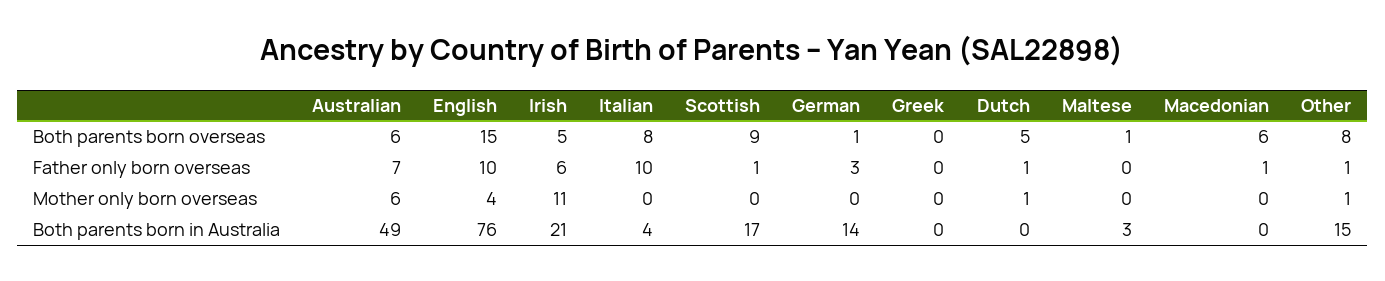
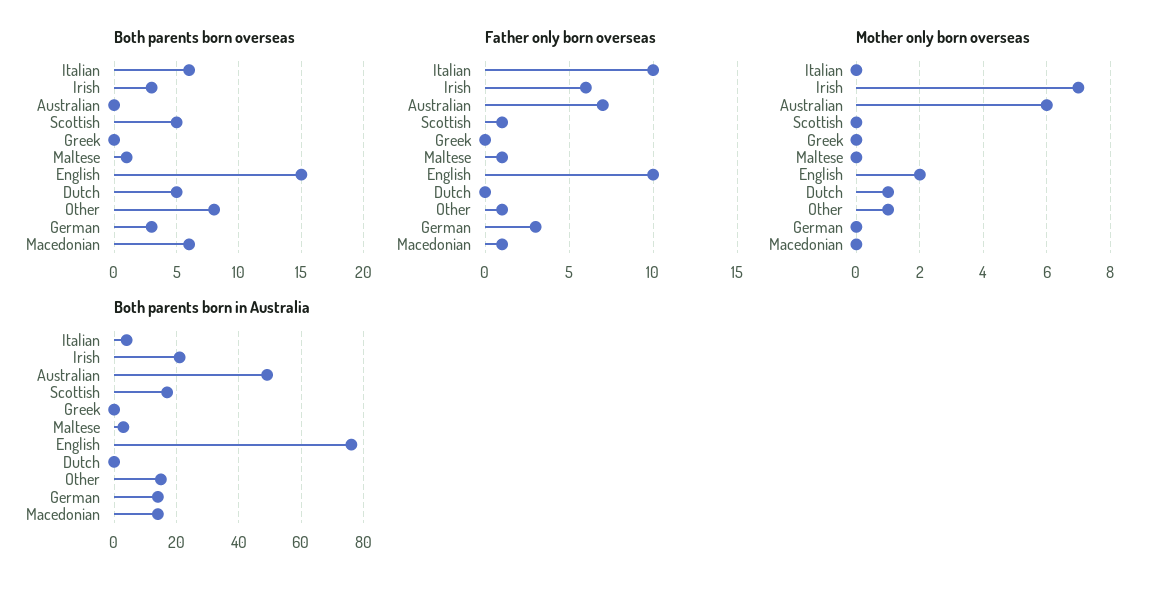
  {
    "Both parents born overseas": {
-     "Australian": 6,
+     "Australian": 0,
      "English": 15,
-     "Irish": 5,
+     "Irish": 3,
-     "Italian": 8,
+     "Italian": 6,
-     "Scottish": 9,
+     "Scottish": 5,
-     "German": 1,
+     "German": 3,
      "Greek": 0,
      "Dutch": 5,
      "Maltese": 1,
      "Macedonian": 6,
      "Other": 8
    },
    "Father only born overseas": {
      "Australian": 7,
      "English": 10,
      "Irish": 6,
      "Italian": 10,
      "Scottish": 1,
      "German": 3,
      "Greek": 0,
-     "Dutch": 1,
+     "Dutch": 0,
-     "Maltese": 0,
+     "Maltese": 1,
      "Macedonian": 1,
      "Other": 1
    },
    "Mother only born overseas": {
      "Australian": 6,
-     "English": 4,
+     "English": 2,
-     "Irish": 11,
+     "Irish": 7,
      "Italian": 0,
      "Scottish": 0,
      "German": 0,
      "Greek": 0,
      "Dutch": 1,
      "Maltese": 0,
      "Macedonian": 0,
      "Other": 1
    },
    "Both parents born in Australia": {
      "Australian": 49,
      "English": 76,
      "Irish": 21,
      "Italian": 4,
      "Scottish": 17,
      "German": 14,
      "Greek": 0,
      "Dutch": 0,
      "Maltese": 3,
-     "Macedonian": 0,
+     "Macedonian": 15,
      "Other": 15
    }
  }

